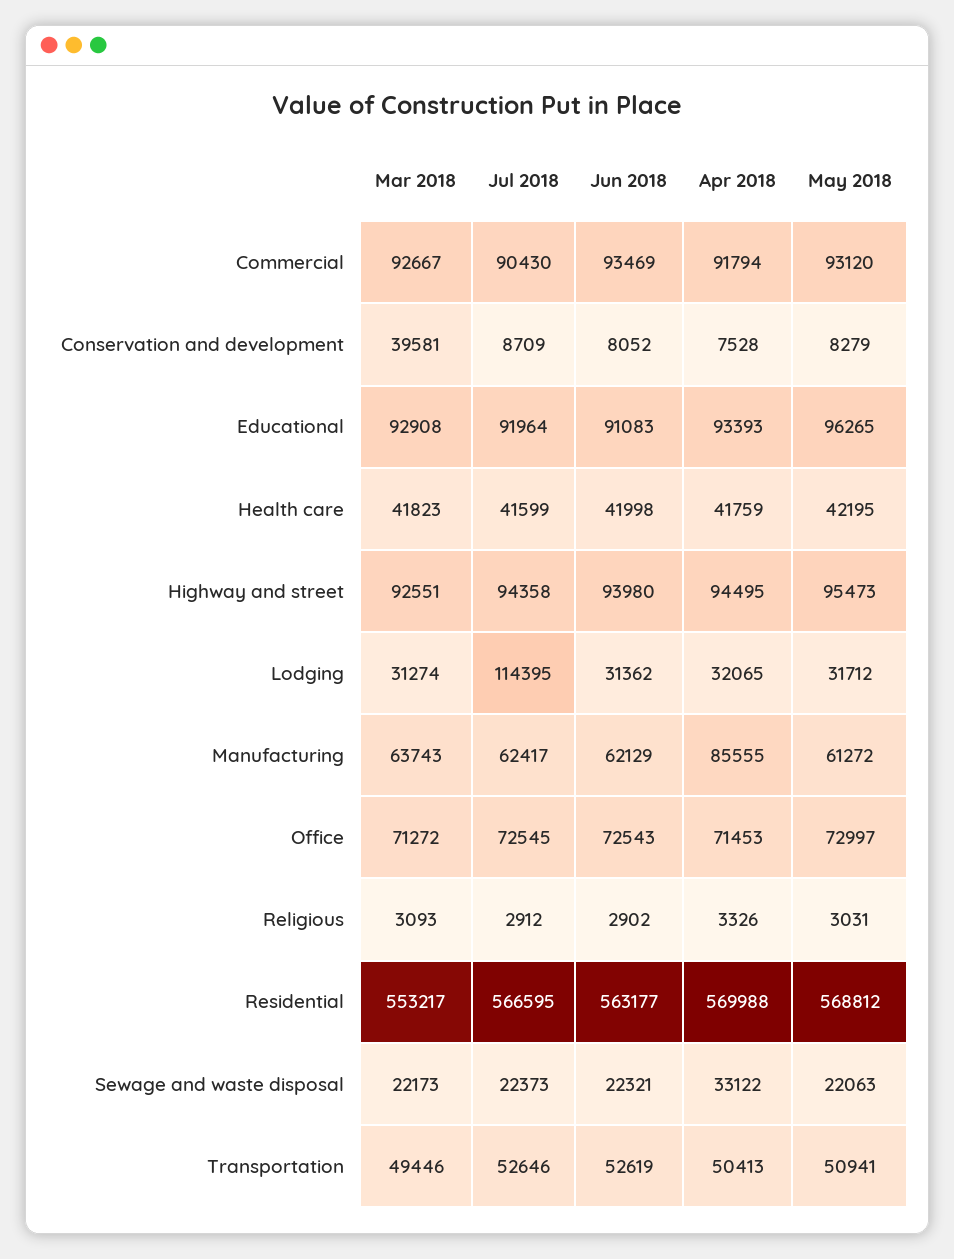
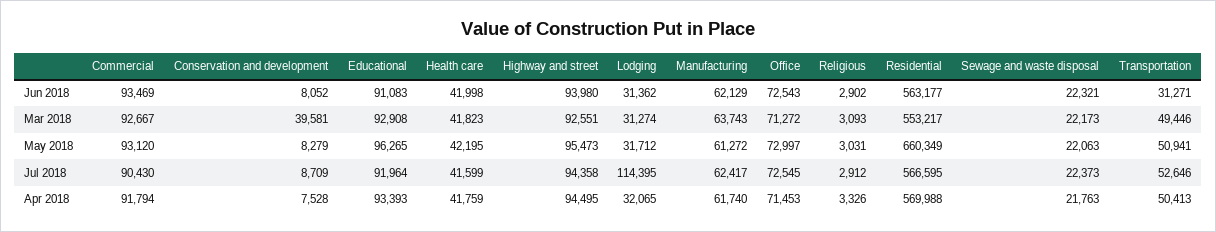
  {
    "Mar 2018": {
      "Commercial": 92667,
      "Conservation and development": 39581,
      "Educational": 92908,
      "Health care": 41823,
      "Highway and street": 92551,
      "Lodging": 31274,
      "Manufacturing": 63743,
      "Office": 71272,
      "Religious": 3093,
      "Residential": 553217,
      "Sewage and waste disposal": 22173,
      "Transportation": 49446
    },
    "Jul 2018": {
      "Commercial": 90430,
      "Conservation and development": 8709,
      "Educational": 91964,
      "Health care": 41599,
      "Highway and street": 94358,
      "Lodging": 114395,
      "Manufacturing": 62417,
      "Office": 72545,
      "Religious": 2912,
      "Residential": 566595,
      "Sewage and waste disposal": 22373,
      "Transportation": 52646
    },
    "Jun 2018": {
      "Commercial": 93469,
      "Conservation and development": 8052,
      "Educational": 91083,
      "Health care": 41998,
      "Highway and street": 93980,
      "Lodging": 31362,
      "Manufacturing": 62129,
      "Office": 72543,
      "Religious": 2902,
      "Residential": 563177,
      "Sewage and waste disposal": 22321,
-     "Transportation": 52619
+     "Transportation": 31271
    },
    "Apr 2018": {
      "Commercial": 91794,
      "Conservation and development": 7528,
      "Educational": 93393,
      "Health care": 41759,
      "Highway and street": 94495,
      "Lodging": 32065,
-     "Manufacturing": 85555,
+     "Manufacturing": 61740,
      "Office": 71453,
      "Religious": 3326,
      "Residential": 569988,
-     "Sewage and waste disposal": 33122,
+     "Sewage and waste disposal": 21763,
      "Transportation": 50413
    },
    "May 2018": {
      "Commercial": 93120,
      "Conservation and development": 8279,
      "Educational": 96265,
      "Health care": 42195,
      "Highway and street": 95473,
      "Lodging": 31712,
      "Manufacturing": 61272,
      "Office": 72997,
      "Religious": 3031,
-     "Residential": 568812,
+     "Residential": 660349,
      "Sewage and waste disposal": 22063,
      "Transportation": 50941
    }
  }

